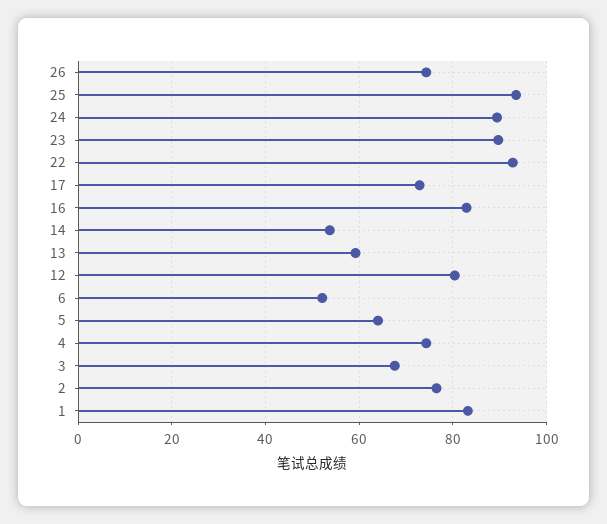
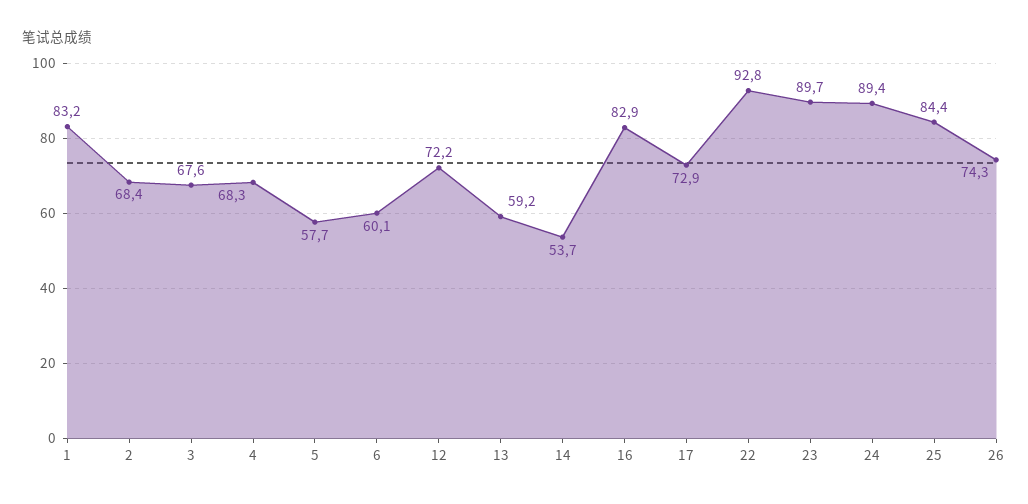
  {
    "26": 74.3,
-   "25": 94,
+   "25": 84.4,
    "24": 89.4,
    "23": 89.7,
    "22": 92.8,
    "17": 72.9,
    "16": 82.9,
    "14": 53.7,
    "13": 59.2,
-   "12": 80,
+   "12": 72.2,
-   "6": 52,
+   "6": 60.1,
-   "5": 64,
+   "5": 57.7,
-   "4": 74,
+   "4": 68.3,
    "3": 67.6,
-   "2": 76,
+   "2": 68.4,
    "1": 83.2
  }

